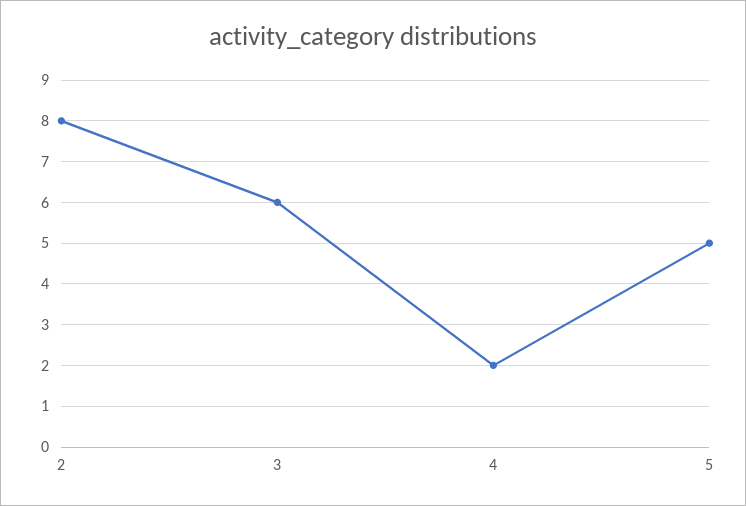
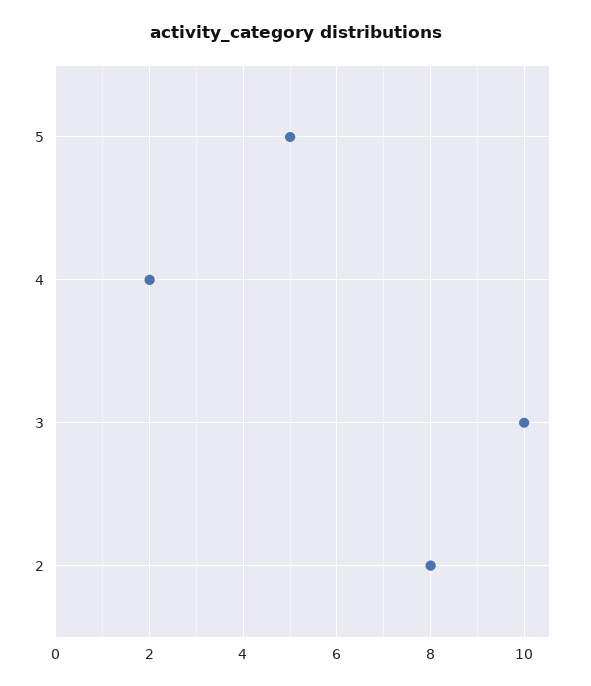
  {
    "2": 8,
-   "3": 6,
+   "3": 10,
    "4": 2,
    "5": 5
  }

